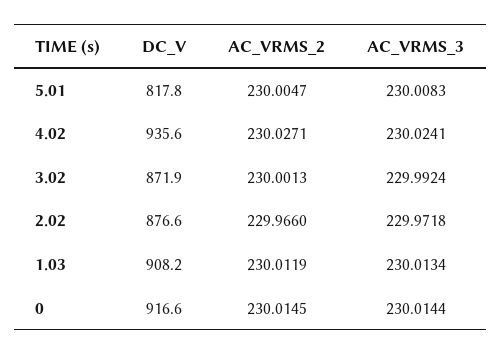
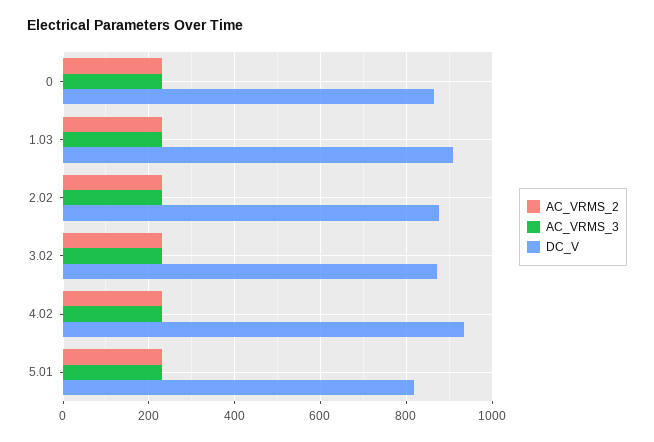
  {
    "DC_V": {
      "5.01": 817.8,
      "4.02": 935.6,
      "3.02": 871.9,
      "2.02": 876.6,
      "1.03": 908.2,
-     "0": 916.6
+     "0": 860
    },
    "AC_VRMS_2": {
      "5.01": 230.0047,
      "4.02": 230.0271,
      "3.02": 230.0013,
      "2.02": 229.966,
      "1.03": 230.0119,
      "0": 230.0145
    },
    "AC_VRMS_3": {
      "5.01": 230.0083,
      "4.02": 230.0241,
      "3.02": 229.9924,
      "2.02": 229.9718,
      "1.03": 230.0134,
      "0": 230.0144
    }
  }

